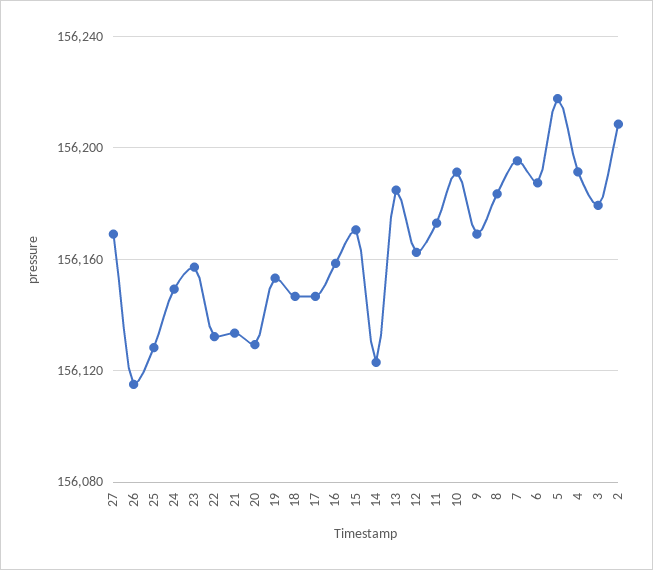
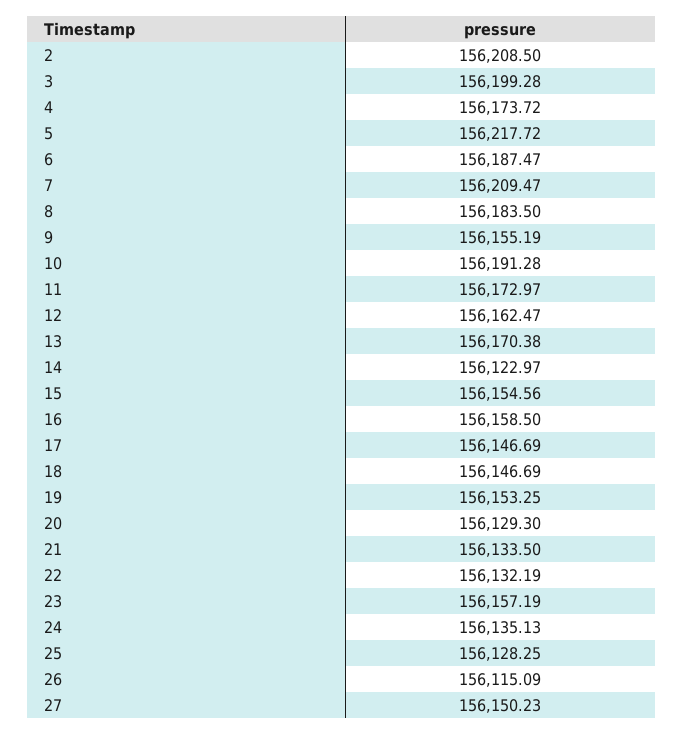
  {
-   "27": 156170,
+   "27": 156150.23,
    "26": 156115.09,
    "25": 156128.25,
-   "24": 156150,
+   "24": 156135.13,
    "23": 156157.19,
    "22": 156132.19,
    "21": 156133.5,
    "20": 156129.3,
    "19": 156153.25,
    "18": 156146.69,
    "17": 156146.69,
    "16": 156158.5,
-   "15": 156170,
+   "15": 156154.56,
    "14": 156122.97,
-   "13": 156185,
+   "13": 156170.38,
    "12": 156162.47,
    "11": 156172.97,
    "10": 156191.28,
-   "9": 156170,
+   "9": 156155.19,
    "8": 156183.5,
-   "7": 156195,
+   "7": 156209.47,
    "6": 156187.47,
    "5": 156217.72,
-   "4": 156190,
+   "4": 156173.72,
-   "3": 156180,
+   "3": 156199.28,
    "2": 156208.5
  }

